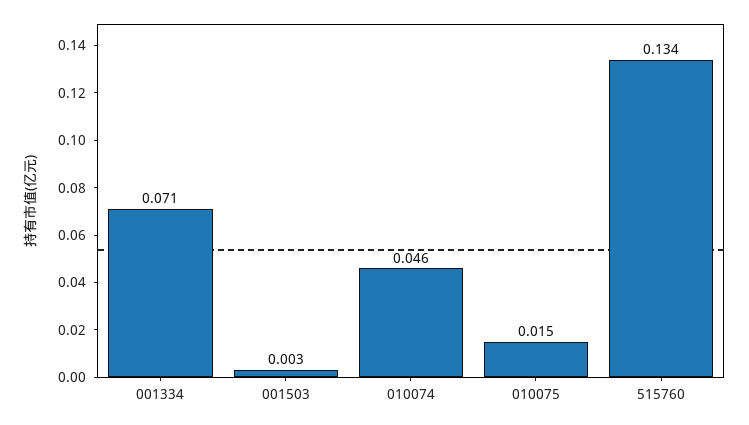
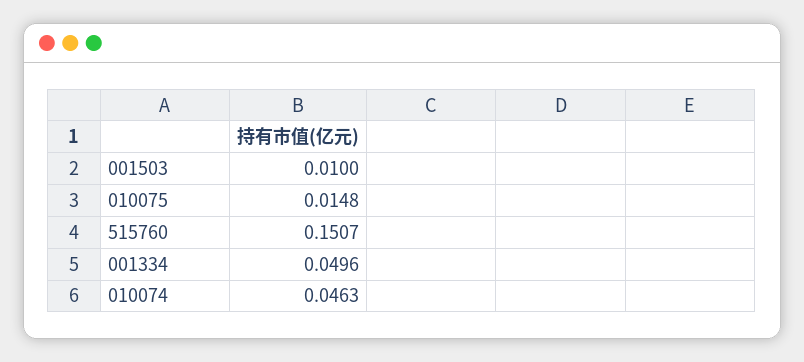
  {
-   "001334": 0.071,
+   "001334": 0.0496,
-   "001503": 0.003,
+   "001503": 0.01,
    "010074": 0.0463,
    "010075": 0.0148,
-   "515760": 0.134
+   "515760": 0.1507
  }

